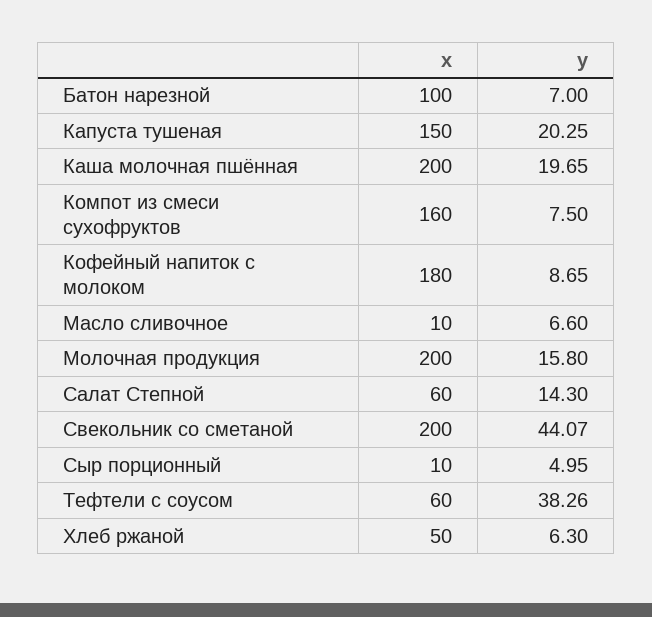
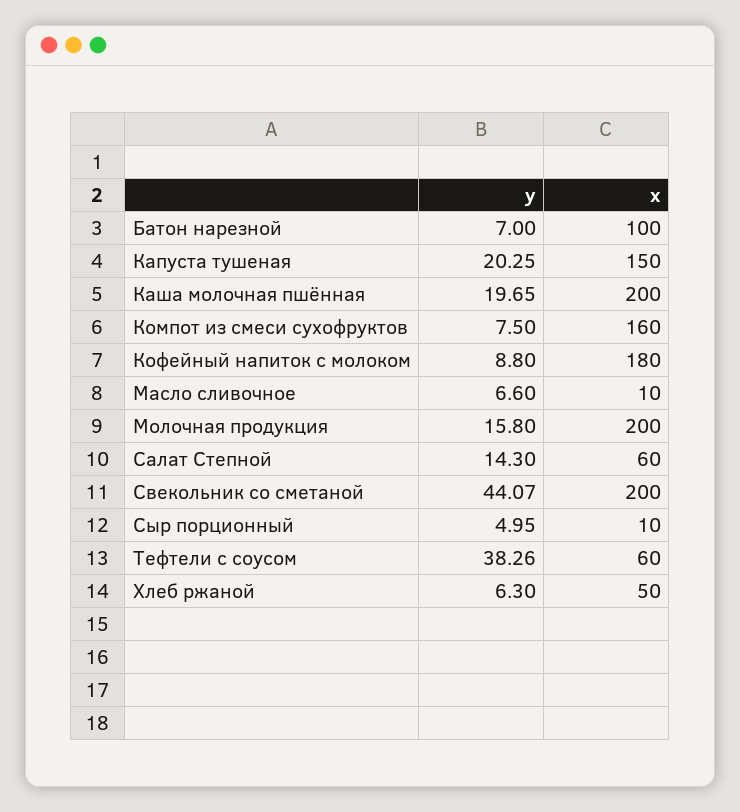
  {
    "x": {
      "Батон нарезной": 100,
      "Капуста тушеная": 150,
      "Каша молочная пшённая": 200,
      "Компот из смеси сухофруктов": 160,
      "Кофейный напиток с молоком": 180,
      "Масло сливочное": 10,
      "Молочная продукция": 200,
      "Салат Степной": 60,
      "Свекольник со сметаной": 200,
      "Сыр порционный": 10,
      "Тефтели с соусом": 60,
      "Хлеб ржаной": 50
    },
    "y": {
      "Батон нарезной": 7,
      "Капуста тушеная": 20.25,
      "Каша молочная пшённая": 19.65,
      "Компот из смеси сухофруктов": 7.5,
-     "Кофейный напиток с молоком": 8.65,
+     "Кофейный напиток с молоком": 8.8,
      "Масло сливочное": 6.6,
      "Молочная продукция": 15.8,
      "Салат Степной": 14.3,
      "Свекольник со сметаной": 44.07,
      "Сыр порционный": 4.95,
      "Тефтели с соусом": 38.26,
      "Хлеб ржаной": 6.3
    }
  }

